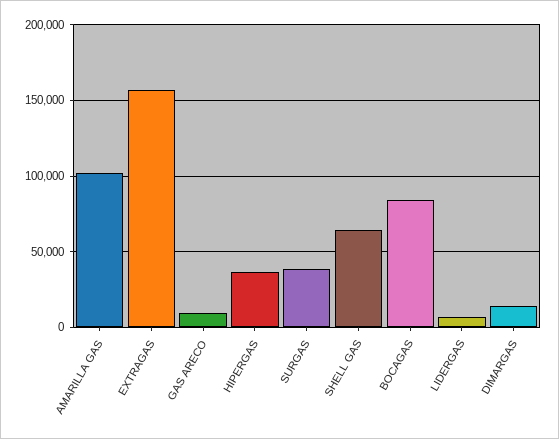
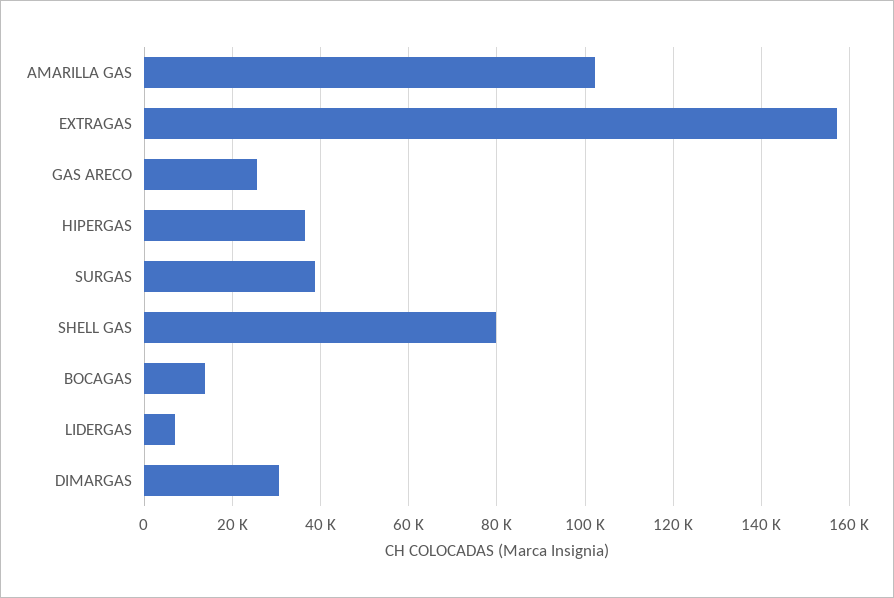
  {
    "AMARILLA GAS": 102000,
    "EXTRAGAS": 158000,
-   "GAS ARECO": 10000,
+   "GAS ARECO": 26000,
    "HIPERGAS": 36000,
    "SURGAS": 38000,
-   "SHELL GAS": 65000,
+   "SHELL GAS": 80000,
-   "BOCAGAS": 85000,
+   "BOCAGAS": 14000,
    "LIDERGAS": 6000,
-   "DIMARGAS": 15000
+   "DIMARGAS": 30000
  }

